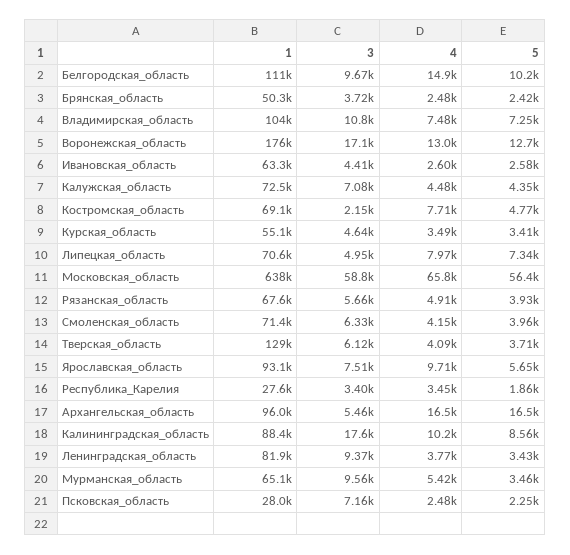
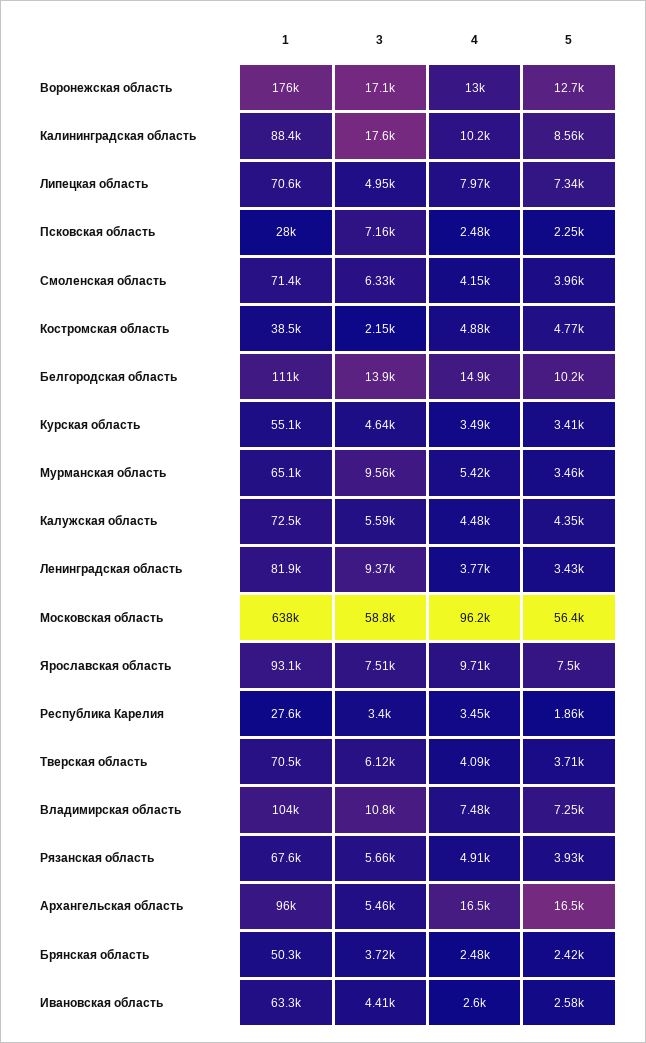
  {
    "1": {
      "Белгородская_область": 111000,
      "Брянская_область": 50300,
      "Владимирская_область": 104000,
      "Воронежская_область": 176000,
      "Ивановская_область": 63300,
      "Калужская_область": 72500,
-     "Костромская_область": 69100,
+     "Костромская_область": 38500,
      "Курская_область": 55100,
      "Липецкая_область": 70600,
      "Московская_область": 638000,
      "Рязанская_область": 67600,
      "Смоленская_область": 71400,
-     "Тверская_область": 129000,
+     "Тверская_область": 70500,
      "Ярославская_область": 93100,
      "Республика_Карелия": 27600,
      "Архангельская_область": 96000,
      "Калининградская_область": 88400,
      "Ленинградская_область": 81900,
      "Мурманская_область": 65100,
      "Псковская_область": 28000
    },
    "3": {
-     "Белгородская_область": 9670,
+     "Белгородская_область": 13900,
      "Брянская_область": 3720,
      "Владимирская_область": 10800,
      "Воронежская_область": 17100,
      "Ивановская_область": 4410,
-     "Калужская_область": 7080,
+     "Калужская_область": 5590,
      "Костромская_область": 2150,
      "Курская_область": 4640,
      "Липецкая_область": 4950,
      "Московская_область": 58800,
      "Рязанская_область": 5660,
      "Смоленская_область": 6330,
      "Тверская_область": 6120,
      "Ярославская_область": 7510,
      "Республика_Карелия": 3400,
      "Архангельская_область": 5460,
      "Калининградская_область": 17600,
      "Ленинградская_область": 9370,
      "Мурманская_область": 9560,
      "Псковская_область": 7160
    },
    "4": {
      "Белгородская_область": 14900,
      "Брянская_область": 2480,
      "Владимирская_область": 7480,
      "Воронежская_область": 13000,
      "Ивановская_область": 2600,
      "Калужская_область": 4480,
-     "Костромская_область": 7710,
+     "Костромская_область": 4880,
      "Курская_область": 3490,
      "Липецкая_область": 7970,
-     "Московская_область": 65800,
+     "Московская_область": 96200,
      "Рязанская_область": 4910,
      "Смоленская_область": 4150,
      "Тверская_область": 4090,
      "Ярославская_область": 9710,
      "Республика_Карелия": 3450,
      "Архангельская_область": 16500,
      "Калининградская_область": 10200,
      "Ленинградская_область": 3770,
      "Мурманская_область": 5420,
      "Псковская_область": 2480
    },
    "5": {
      "Белгородская_область": 10200,
      "Брянская_область": 2420,
      "Владимирская_область": 7250,
      "Воронежская_область": 12700,
      "Ивановская_область": 2580,
      "Калужская_область": 4350,
      "Костромская_область": 4770,
      "Курская_область": 3410,
      "Липецкая_область": 7340,
      "Московская_область": 56400,
      "Рязанская_область": 3930,
      "Смоленская_область": 3960,
      "Тверская_область": 3710,
-     "Ярославская_область": 5650,
+     "Ярославская_область": 7500,
      "Республика_Карелия": 1860,
      "Архангельская_область": 16500,
      "Калининградская_область": 8560,
      "Ленинградская_область": 3430,
      "Мурманская_область": 3460,
      "Псковская_область": 2250
    }
  }

